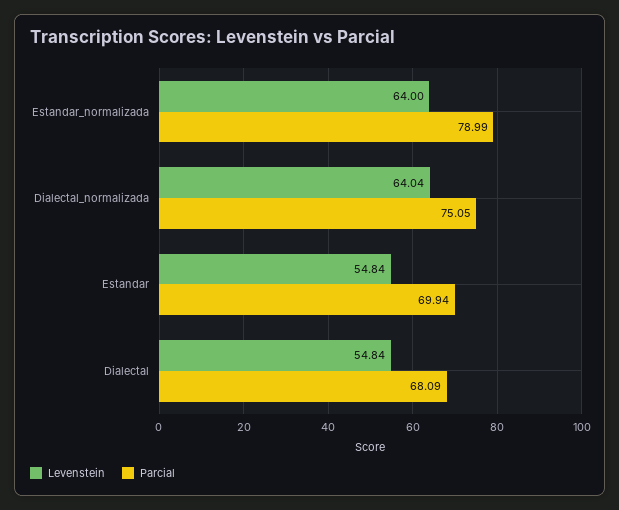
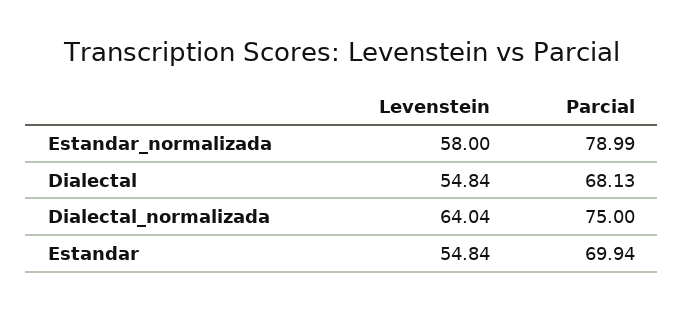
  {
    "Levenstein": {
-     "Estandar_normalizada": 64,
+     "Estandar_normalizada": 58,
      "Dialectal_normalizada": 64.04,
      "Estandar": 54.84,
      "Dialectal": 54.84
    },
    "Parcial": {
      "Estandar_normalizada": 78.99,
-     "Dialectal_normalizada": 75.05,
+     "Dialectal_normalizada": 75,
      "Estandar": 69.94,
-     "Dialectal": 68.09
+     "Dialectal": 68.13
    }
  }

